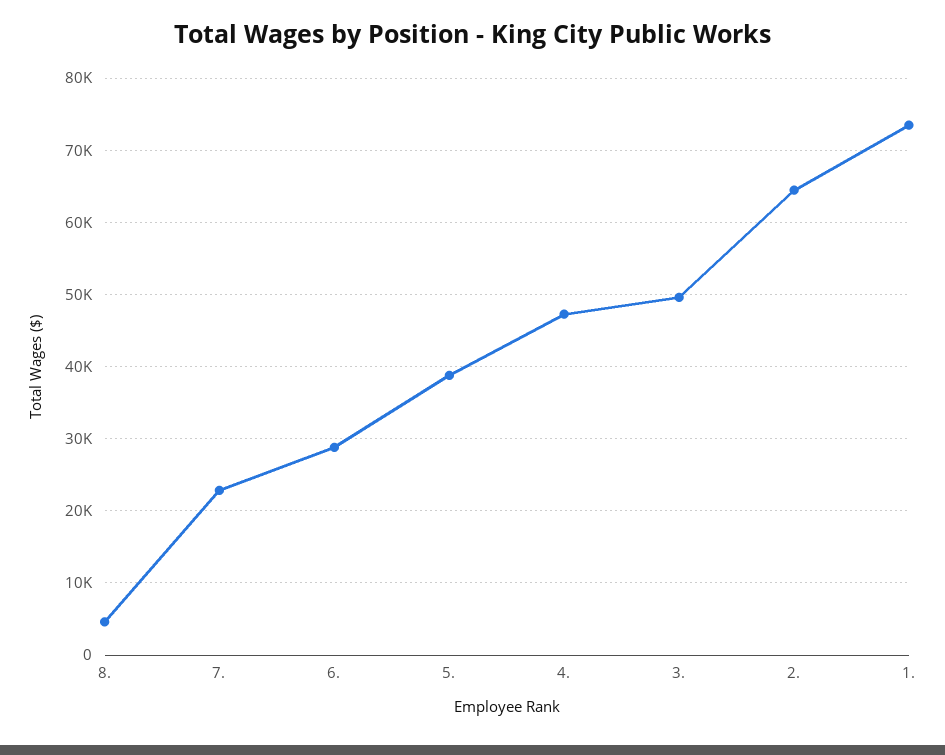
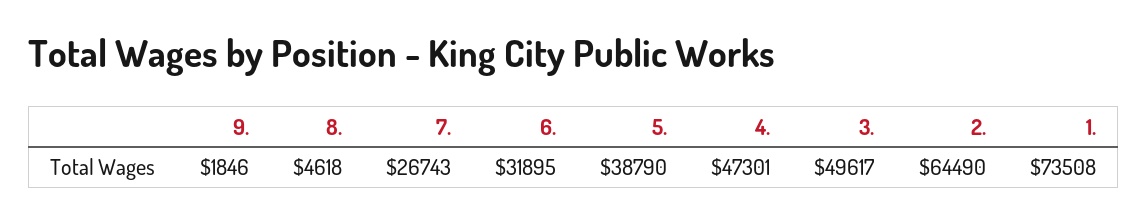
  {
    "8.": 4618,
-   "7.": 23000,
+   "7.": 26743,
-   "6.": 29000,
+   "6.": 31895,
    "5.": 38790,
    "4.": 47301,
    "3.": 49617,
    "2.": 64490,
-   "1.": 73508
+   "1.": 73508,
+   "9.": 1846
  }

